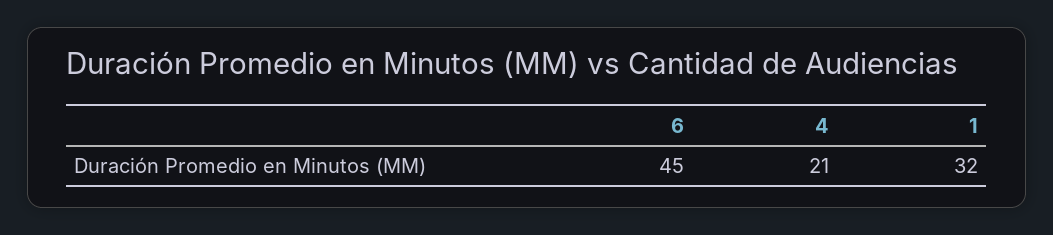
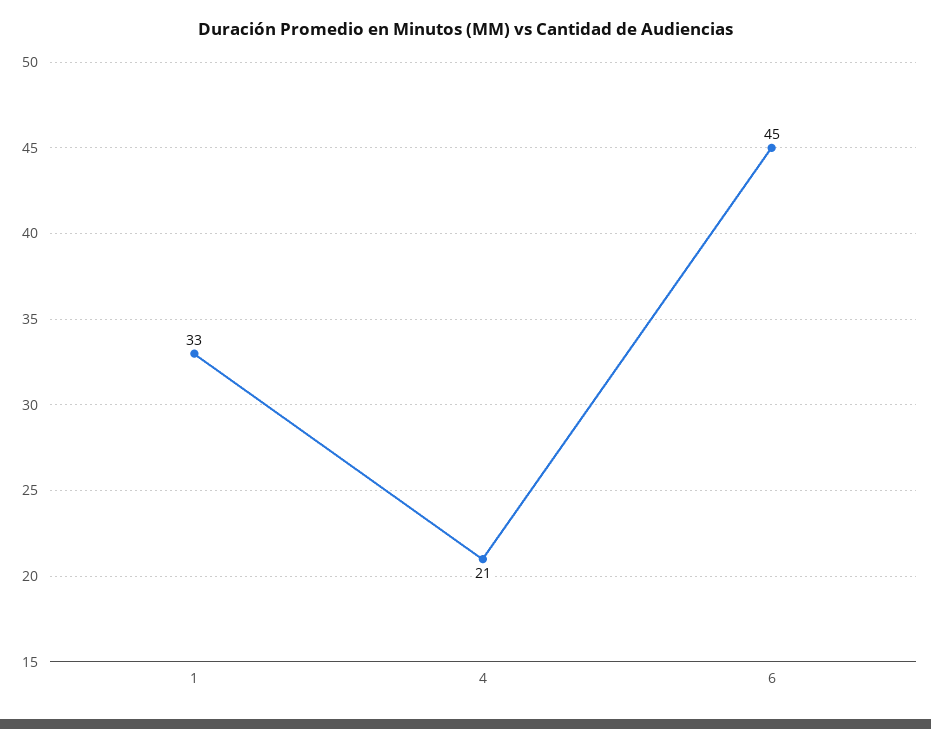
  {
    "6": 45,
    "4": 21,
-   "1": 32
+   "1": 33
  }

